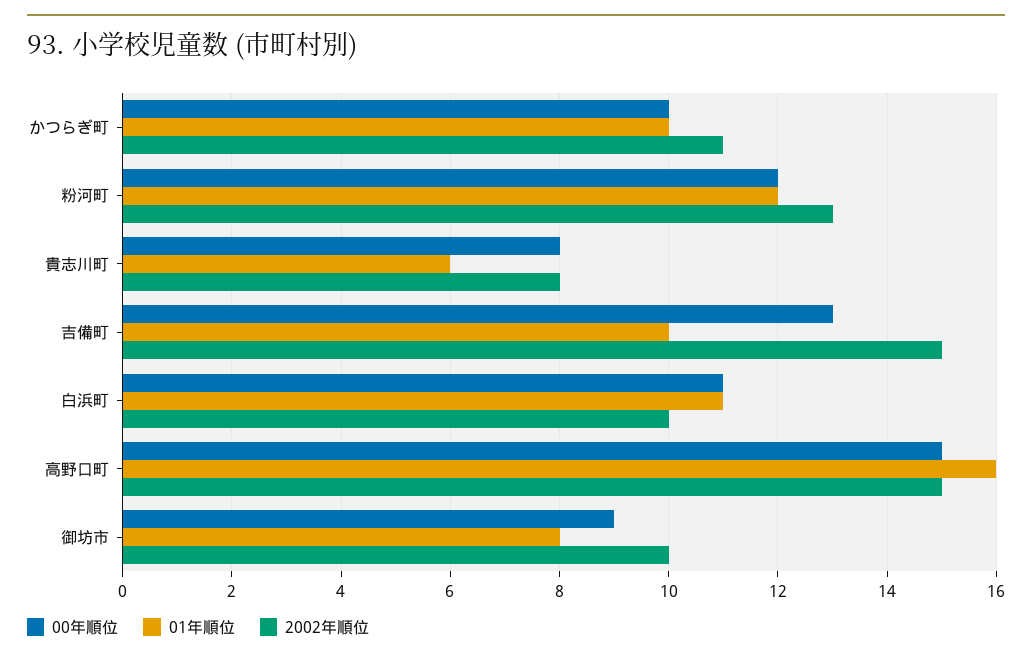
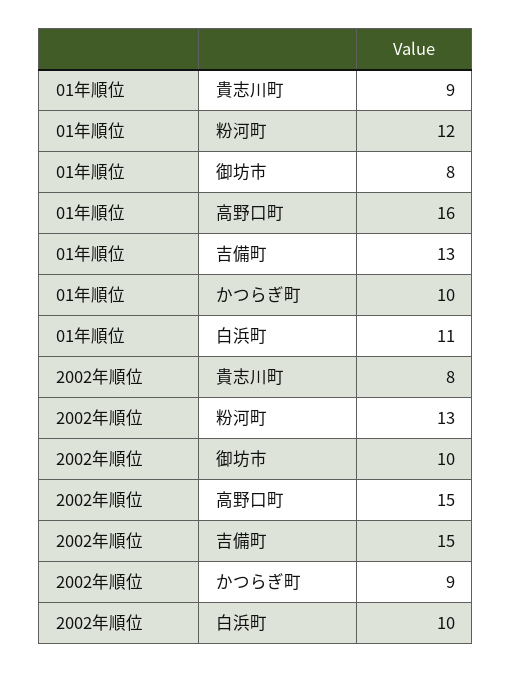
  {
-   "00年順位": {
-     "かつらぎ町": 10,
-     "粉河町": 12,
-     "貴志川町": 8,
-     "吉備町": 13,
-     "白浜町": 11,
-     "高野口町": 15,
-     "御坊市": 9
-   },
    "01年順位": {
      "かつらぎ町": 10,
      "粉河町": 12,
-     "貴志川町": 6,
+     "貴志川町": 9,
-     "吉備町": 10,
+     "吉備町": 13,
      "白浜町": 11,
      "高野口町": 16,
      "御坊市": 8
    },
    "2002年順位": {
-     "かつらぎ町": 11,
+     "かつらぎ町": 9,
      "粉河町": 13,
      "貴志川町": 8,
      "吉備町": 15,
      "白浜町": 10,
      "高野口町": 15,
      "御坊市": 10
    }
  }

